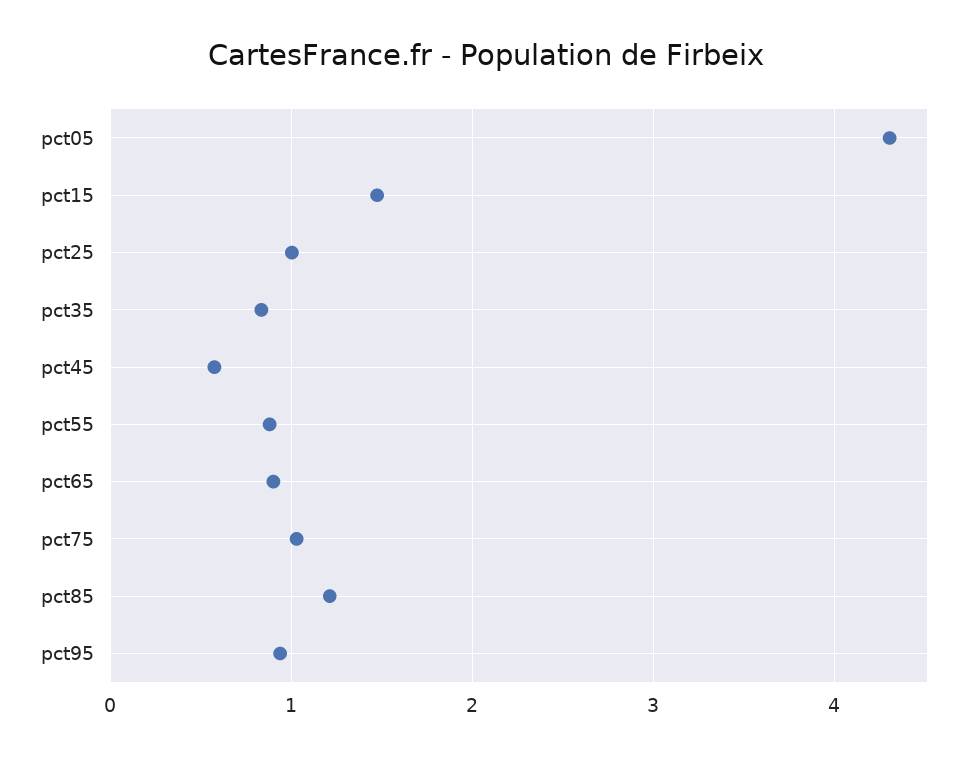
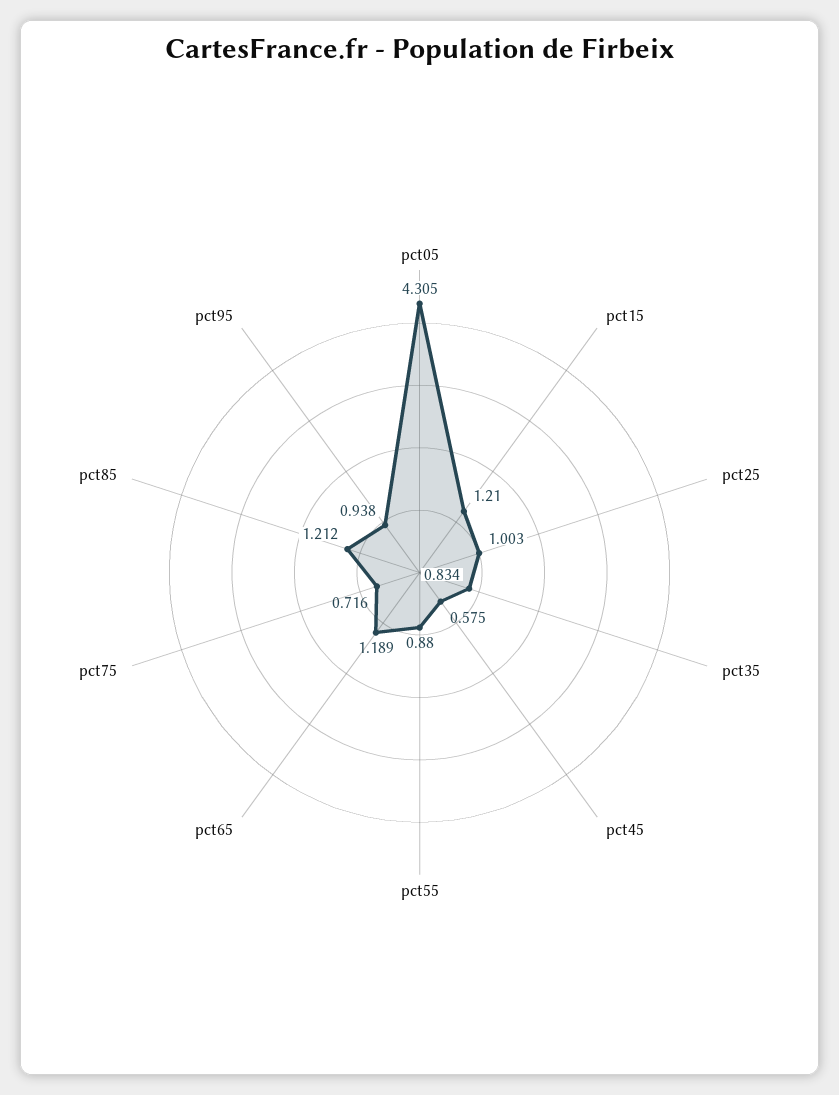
  {
    "pct05": 4.305,
-   "pct15": 1.5,
+   "pct15": 1.21,
    "pct25": 1.003,
    "pct35": 0.834,
    "pct45": 0.575,
    "pct55": 0.88,
-   "pct65": 0.9,
+   "pct65": 1.189,
-   "pct75": 1,
+   "pct75": 0.716,
    "pct85": 1.212,
    "pct95": 0.938
  }

